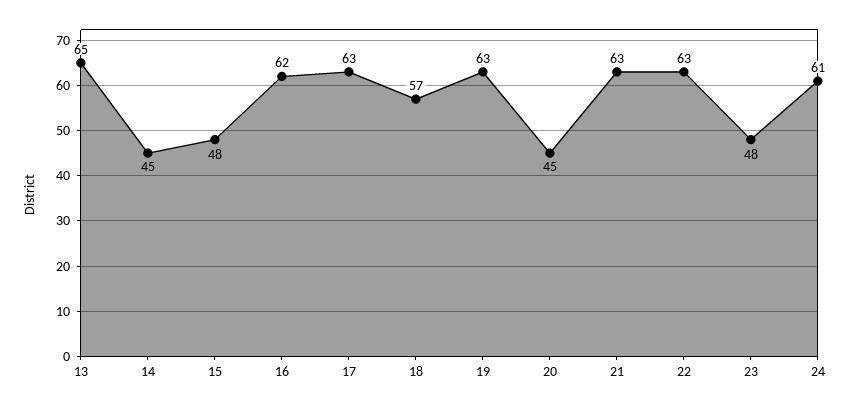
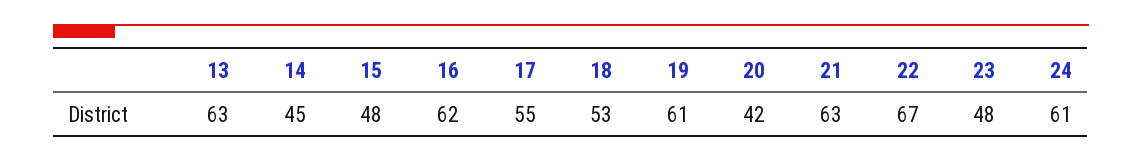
  {
-   "13": 65,
+   "13": 63,
    "14": 45,
    "15": 48,
    "16": 62,
-   "17": 63,
+   "17": 55,
-   "18": 57,
+   "18": 53,
-   "19": 63,
+   "19": 61,
-   "20": 45,
+   "20": 42,
    "21": 63,
-   "22": 63,
+   "22": 67,
    "23": 48,
    "24": 61
  }

